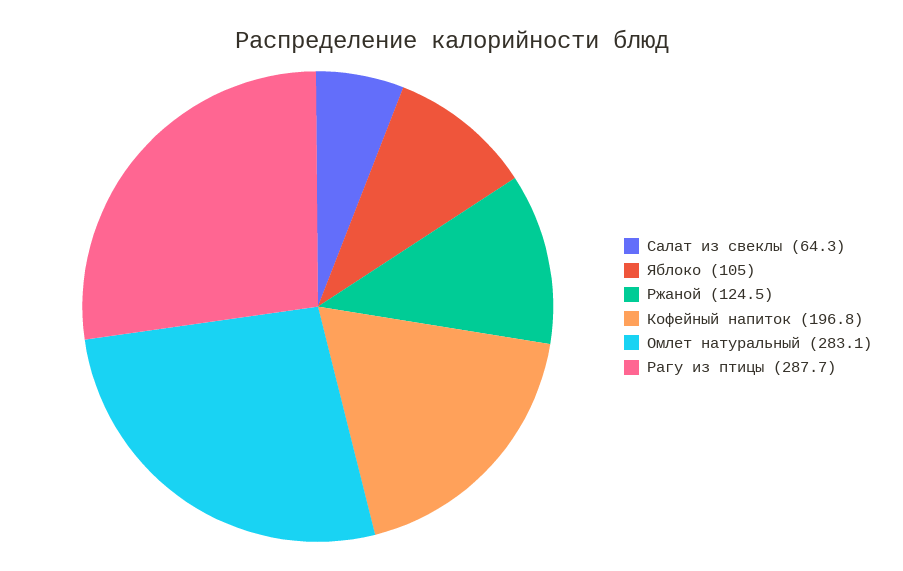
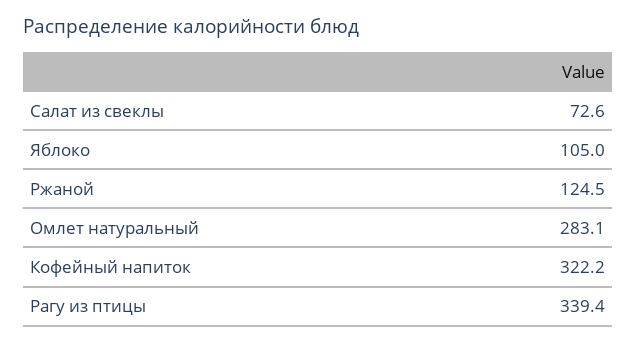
  {
-   "Салат из свеклы": 64.3,
+   "Салат из свеклы": 72.6,
    "Яблоко": 105,
    "Ржаной": 124.5,
-   "Кофейный напиток": 196.8,
+   "Кофейный напиток": 322.2,
    "Омлет натуральный": 283.1,
-   "Рагу из птицы": 287.7
+   "Рагу из птицы": 339.4
  }

